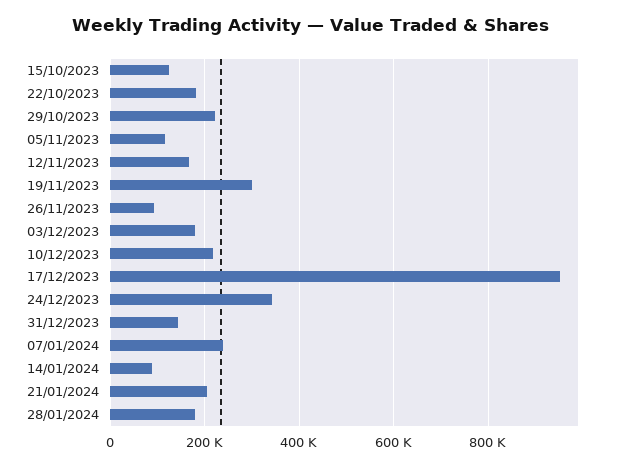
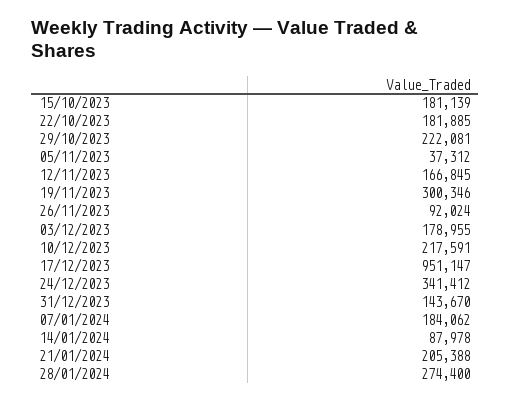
  {
-   "15/10/2023": 120000,
+   "15/10/2023": 181139,
    "22/10/2023": 181885,
    "29/10/2023": 222081,
-   "05/11/2023": 120000,
+   "05/11/2023": 37312,
    "12/11/2023": 166845,
    "19/11/2023": 300346,
    "26/11/2023": 92024,
    "03/12/2023": 178955,
    "10/12/2023": 217591,
    "17/12/2023": 951147,
    "24/12/2023": 341412,
    "31/12/2023": 143670,
-   "07/01/2024": 240000,
+   "07/01/2024": 184062,
    "14/01/2024": 87978,
    "21/01/2024": 205388,
-   "28/01/2024": 180000
+   "28/01/2024": 274400
  }

